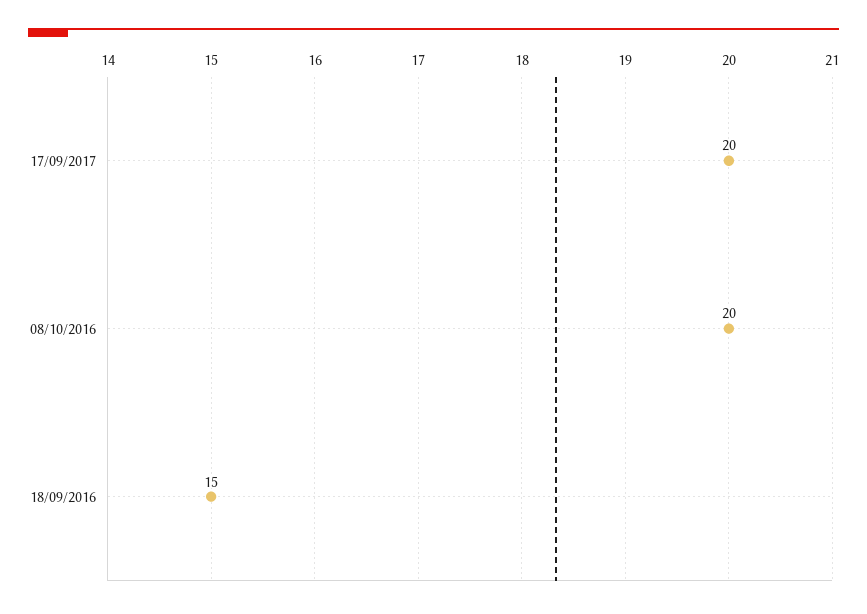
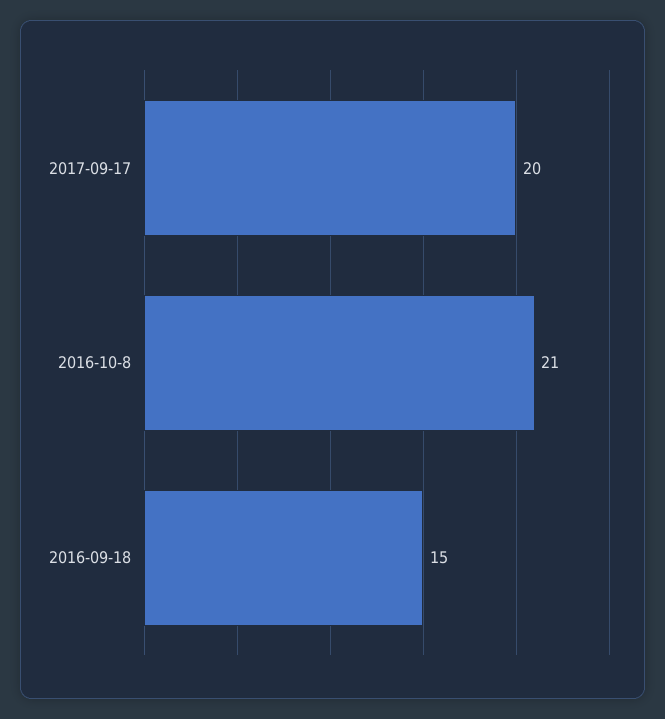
  {
    "17/09/2017": 20,
-   "08/10/2016": 20,
+   "08/10/2016": 21,
    "18/09/2016": 15
  }

